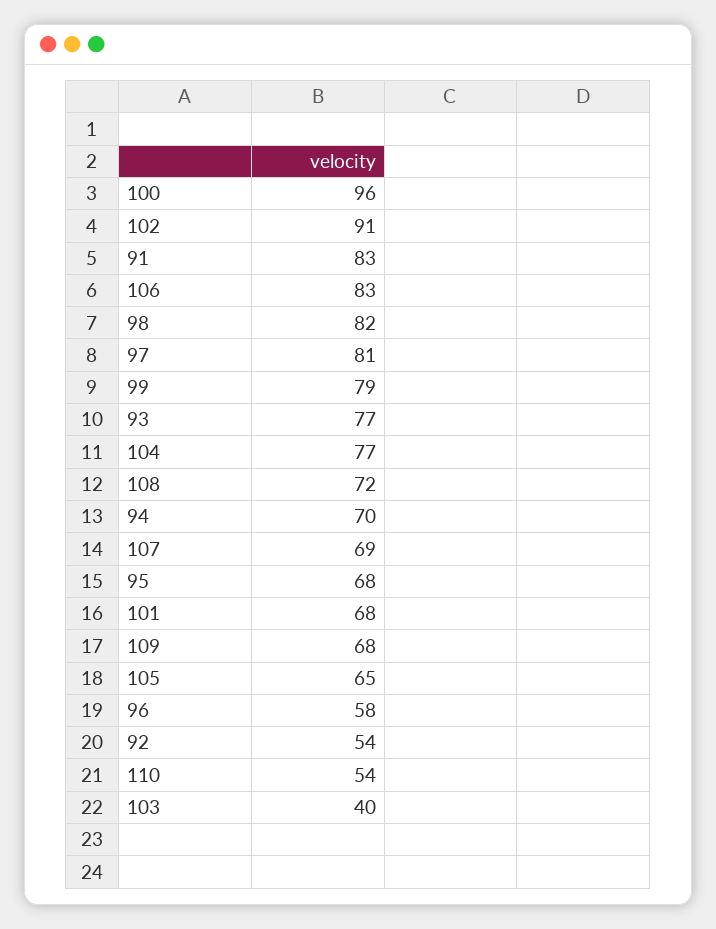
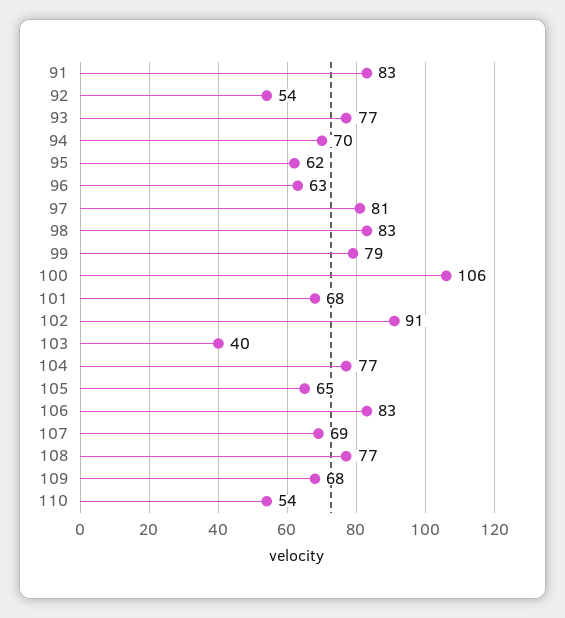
  {
-   "100": 96,
+   "100": 106,
    "102": 91,
    "91": 83,
    "106": 83,
-   "98": 82,
+   "98": 83,
    "97": 81,
    "99": 79,
    "93": 77,
    "104": 77,
-   "108": 72,
+   "108": 77,
    "94": 70,
    "107": 69,
-   "95": 68,
+   "95": 62,
    "101": 68,
    "109": 68,
    "105": 65,
-   "96": 58,
+   "96": 63,
    "92": 54,
    "110": 54,
    "103": 40
  }

